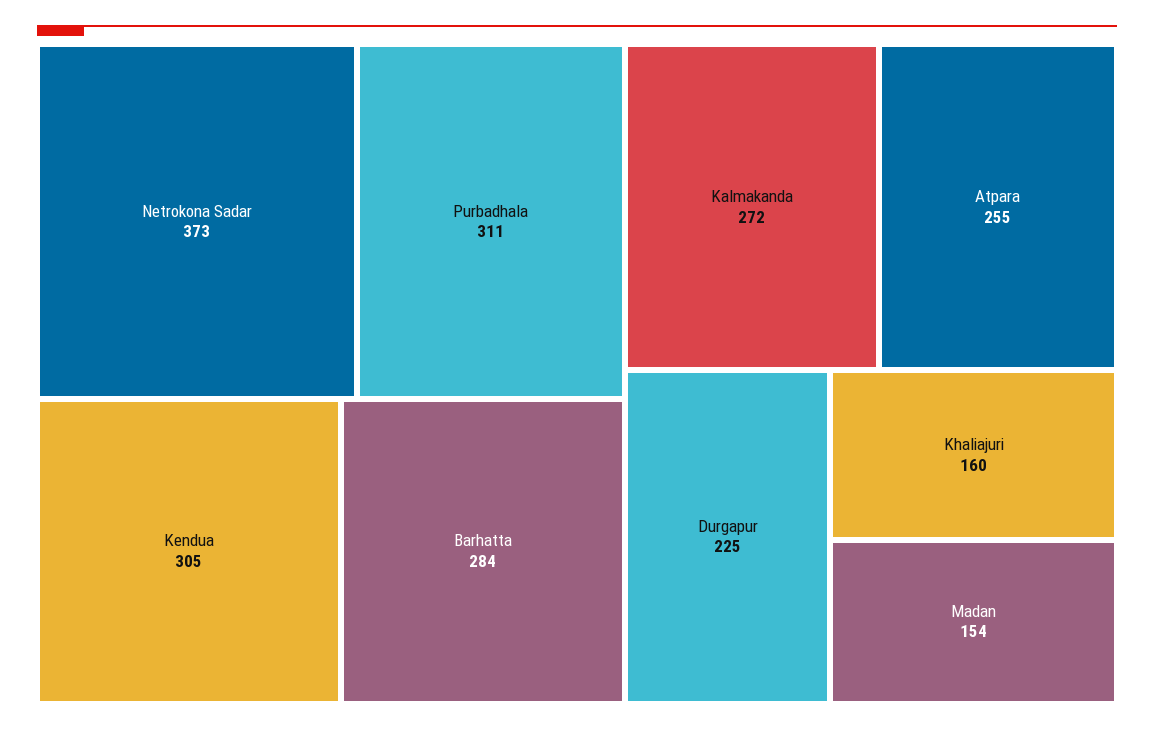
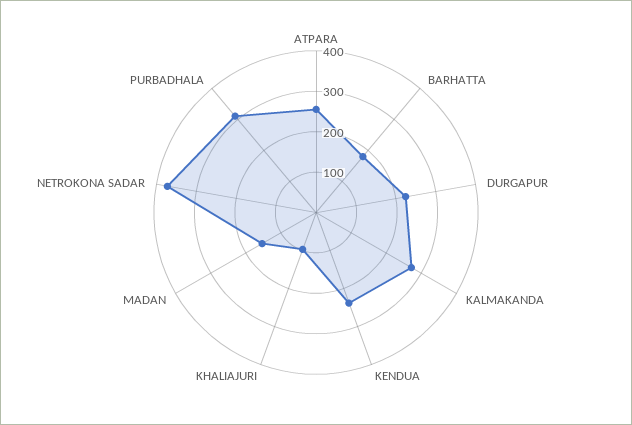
  {
    "Netrokona Sadar": 373,
    "Purbadhala": 311,
-   "Kendua": 305,
+   "Kendua": 240,
-   "Barhatta": 284,
+   "Barhatta": 180,
    "Kalmakanda": 272,
    "Atpara": 255,
    "Durgapur": 225,
-   "Khaliajuri": 160,
+   "Khaliajuri": 100,
    "Madan": 154
  }

